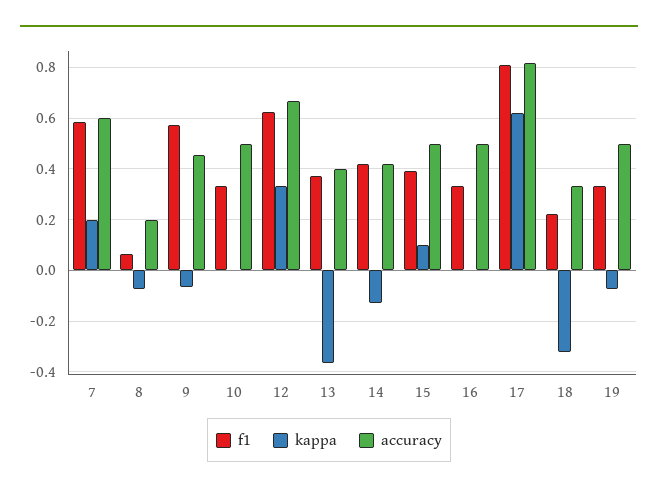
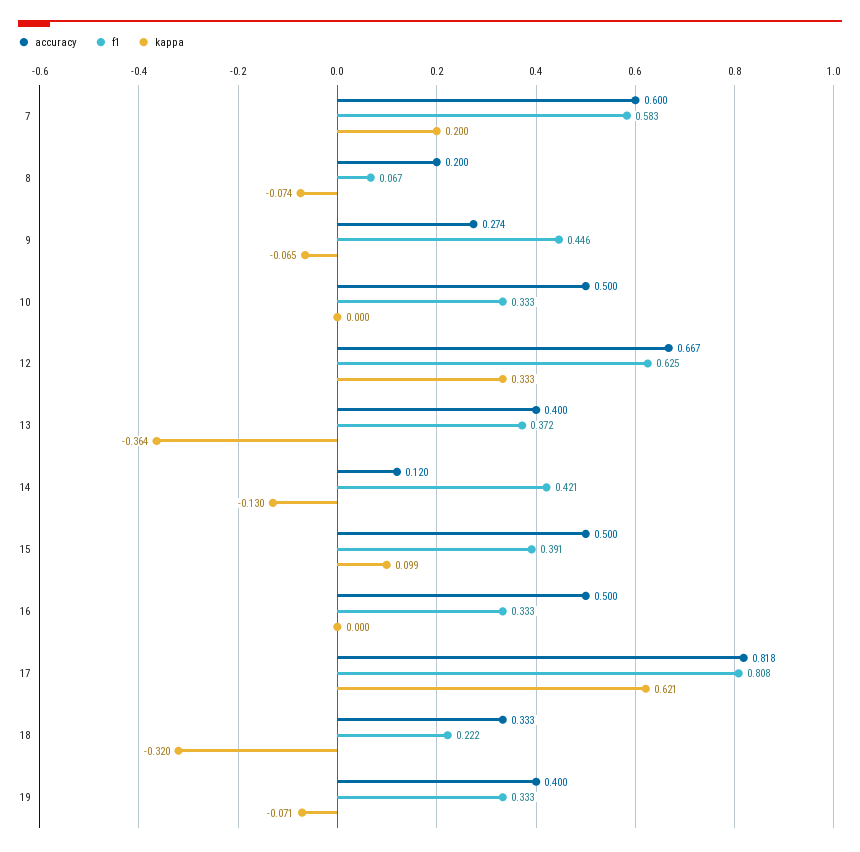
  {
    "f1": {
      "7": 0.583,
      "8": 0.067,
-     "9": 0.575,
+     "9": 0.446,
      "10": 0.333,
      "12": 0.625,
      "13": 0.372,
      "14": 0.421,
      "15": 0.391,
      "16": 0.333,
      "17": 0.808,
      "18": 0.222,
      "19": 0.333
    },
    "kappa": {
      "7": 0.2,
      "8": -0.074,
      "9": -0.065,
      "10": 0,
      "12": 0.333,
      "13": -0.364,
      "14": -0.13,
      "15": 0.099,
      "16": 0,
      "17": 0.621,
      "18": -0.32,
      "19": -0.071
    },
    "accuracy": {
      "7": 0.6,
      "8": 0.2,
-     "9": 0.45,
+     "9": 0.274,
      "10": 0.5,
      "12": 0.667,
      "13": 0.4,
-     "14": 0.425,
+     "14": 0.12,
      "15": 0.5,
      "16": 0.5,
      "17": 0.818,
      "18": 0.333,
-     "19": 0.5
+     "19": 0.4
    }
  }

